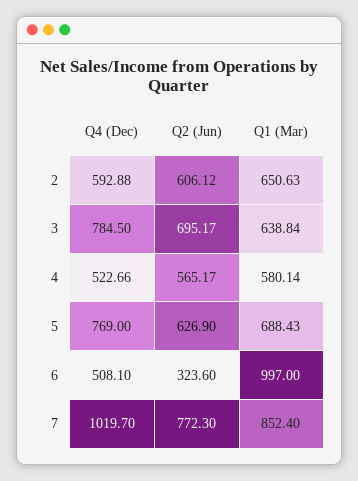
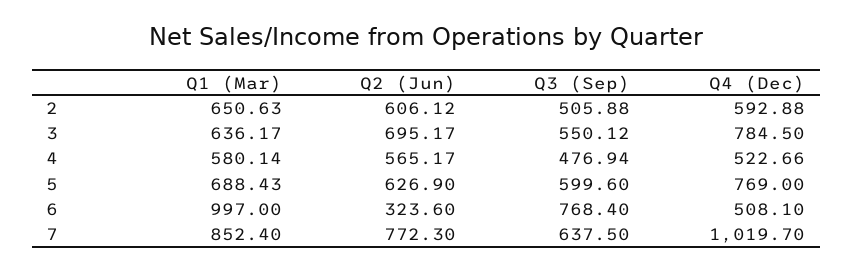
  {
    "Q4 (Dec)": {
      "2": 592.88,
      "3": 784.5,
      "4": 522.66,
      "5": 769,
      "6": 508.1,
      "7": 1019.7
    },
    "Q2 (Jun)": {
      "2": 606.12,
      "3": 695.17,
      "4": 565.17,
      "5": 626.9,
      "6": 323.6,
      "7": 772.3
    },
    "Q1 (Mar)": {
      "2": 650.63,
-     "3": 638.84,
+     "3": 636.17,
      "4": 580.14,
      "5": 688.43,
      "6": 997,
      "7": 852.4
-   }
+   },
+   "Q3 (Sep)": {
+     "2": 505.88,
+     "3": 550.12,
+     "4": 476.94,
+     "5": 599.6,
+     "6": 768.4,
+     "7": 637.5
+   }
  }

